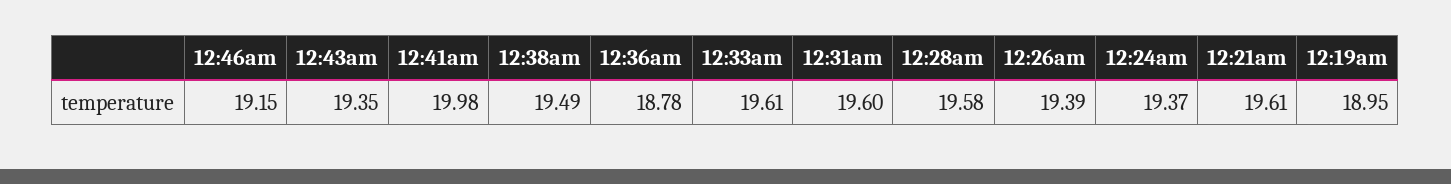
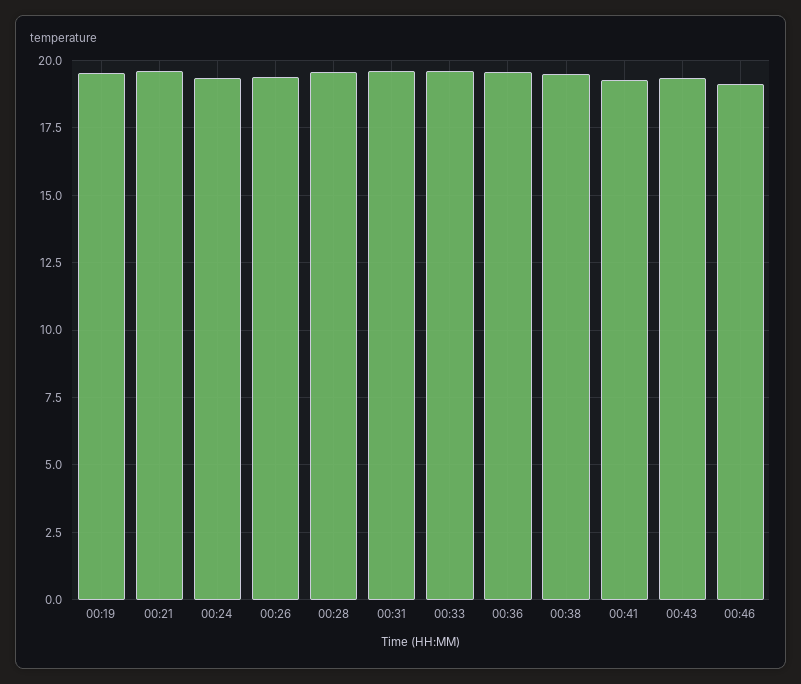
  {
    "12:46am": 19.15,
    "12:43am": 19.35,
-   "12:41am": 19.98,
+   "12:41am": 19.25,
    "12:38am": 19.49,
-   "12:36am": 18.78,
+   "12:36am": 19.5,
    "12:33am": 19.61,
    "12:31am": 19.6,
    "12:28am": 19.58,
    "12:26am": 19.39,
    "12:24am": 19.37,
    "12:21am": 19.61,
-   "12:19am": 18.95
+   "12:19am": 19.5
  }

